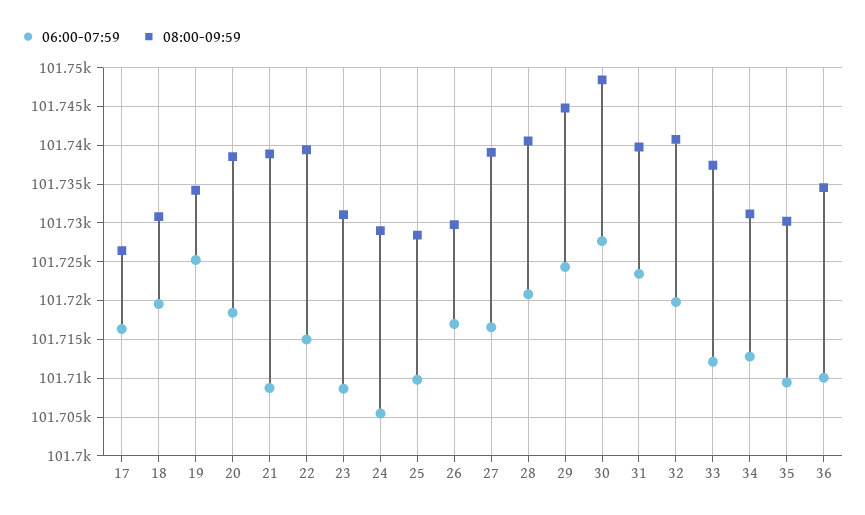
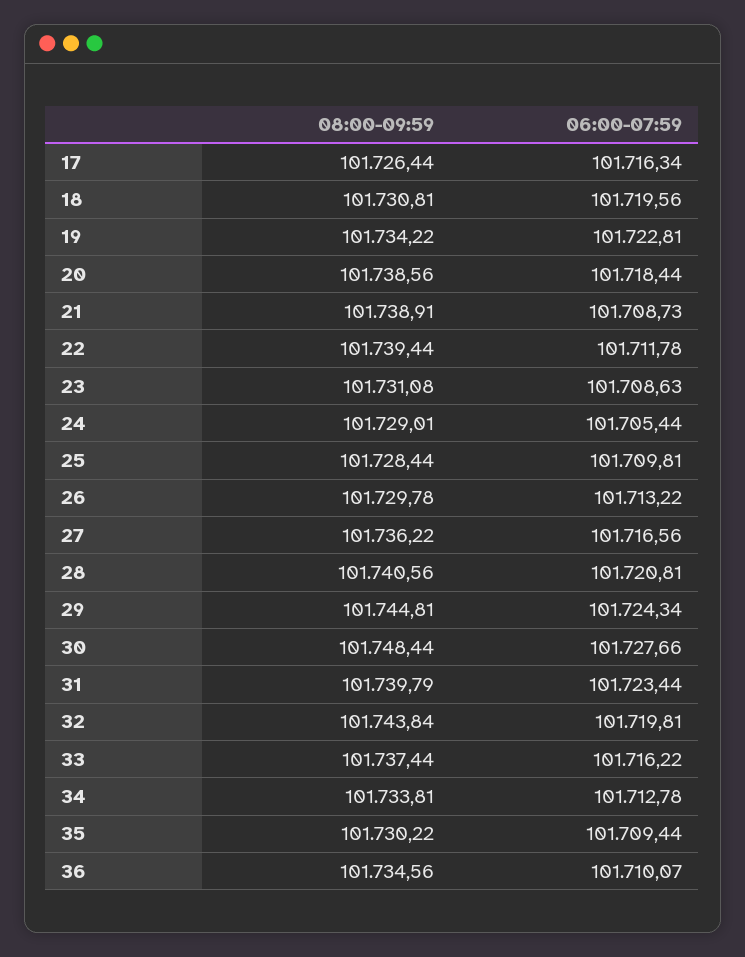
  {
    "06:00-07:59": {
      "17": 101716.34,
      "18": 101719.56,
-     "19": 101725,
+     "19": 101722.81,
      "20": 101718.44,
      "21": 101708.73,
-     "22": 101715,
+     "22": 101711.78,
      "23": 101708.63,
      "24": 101705.44,
      "25": 101709.81,
-     "26": 101717,
+     "26": 101713.22,
      "27": 101716.56,
      "28": 101720.81,
      "29": 101724.34,
      "30": 101727.66,
      "31": 101723.44,
      "32": 101719.81,
-     "33": 101712,
+     "33": 101716.22,
      "34": 101712.78,
      "35": 101709.44,
      "36": 101710.07
    },
    "08:00-09:59": {
      "17": 101726.44,
      "18": 101730.81,
      "19": 101734.22,
      "20": 101738.56,
      "21": 101738.91,
      "22": 101739.44,
      "23": 101731.08,
      "24": 101729.01,
      "25": 101728.44,
      "26": 101729.78,
-     "27": 101739,
+     "27": 101736.22,
      "28": 101740.56,
      "29": 101744.81,
      "30": 101748.44,
      "31": 101739.79,
-     "32": 101741,
+     "32": 101743.84,
      "33": 101737.44,
-     "34": 101731,
+     "34": 101733.81,
      "35": 101730.22,
      "36": 101734.56
    }
  }

